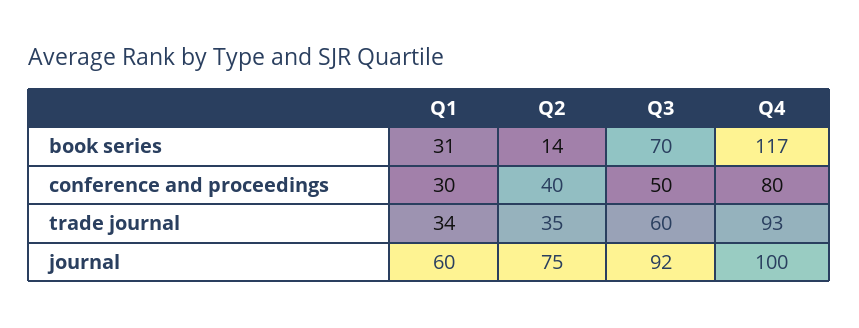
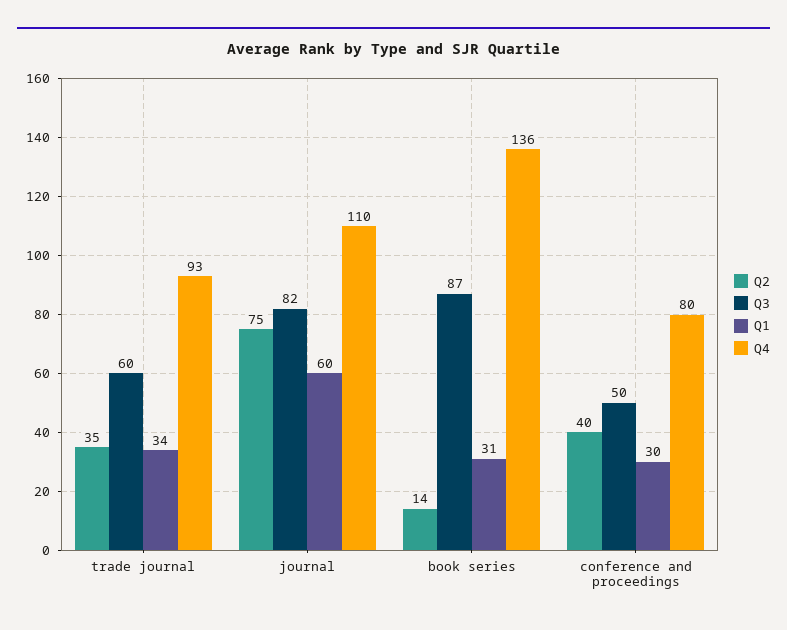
  {
    "Q1": {
      "book series": 31,
      "conference and proceedings": 30,
      "trade journal": 34,
      "journal": 60
    },
    "Q2": {
      "book series": 14,
      "conference and proceedings": 40,
      "trade journal": 35,
      "journal": 75
    },
    "Q3": {
-     "book series": 70,
+     "book series": 87,
      "conference and proceedings": 50,
      "trade journal": 60,
-     "journal": 92
+     "journal": 82
    },
    "Q4": {
-     "book series": 117,
+     "book series": 136,
      "conference and proceedings": 80,
      "trade journal": 93,
-     "journal": 100
+     "journal": 110
    }
  }

